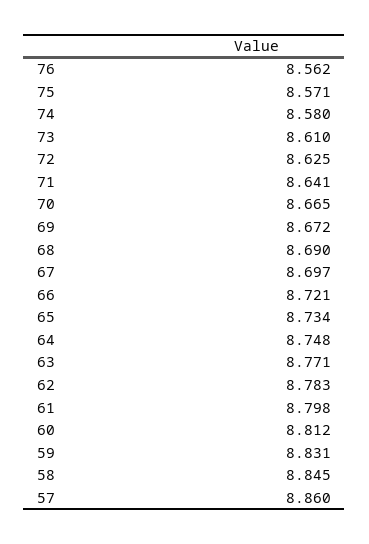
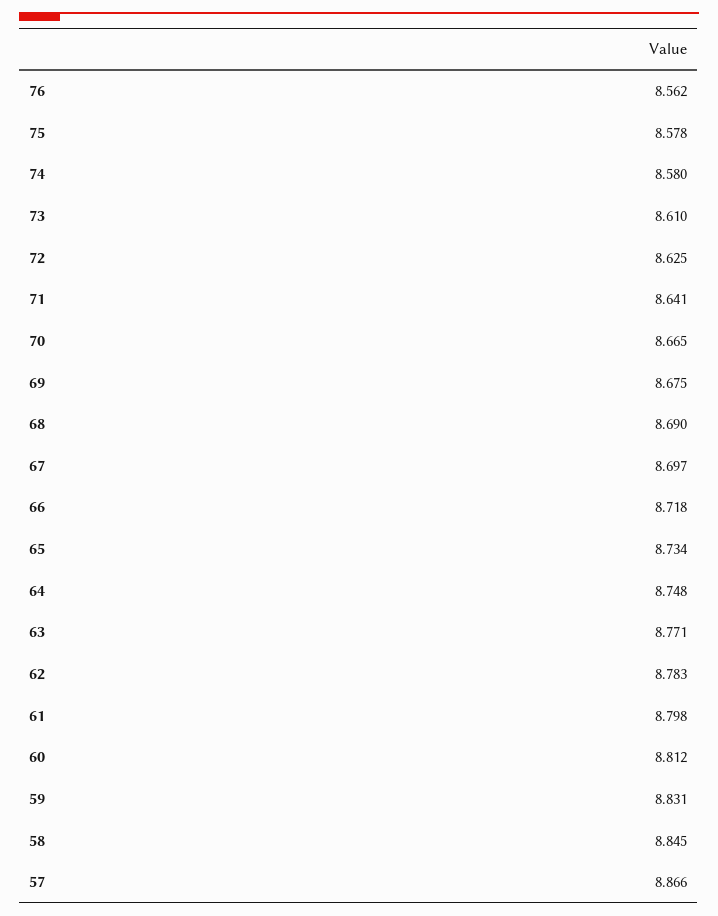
  {
    "76": 8.562,
-   "75": 8.571,
+   "75": 8.578,
    "74": 8.58,
    "73": 8.61,
    "72": 8.625,
    "71": 8.641,
    "70": 8.665,
-   "69": 8.672,
+   "69": 8.675,
    "68": 8.69,
    "67": 8.697,
-   "66": 8.721,
+   "66": 8.718,
    "65": 8.734,
    "64": 8.748,
    "63": 8.771,
    "62": 8.783,
    "61": 8.798,
    "60": 8.812,
    "59": 8.831,
    "58": 8.845,
-   "57": 8.86
+   "57": 8.866
  }

